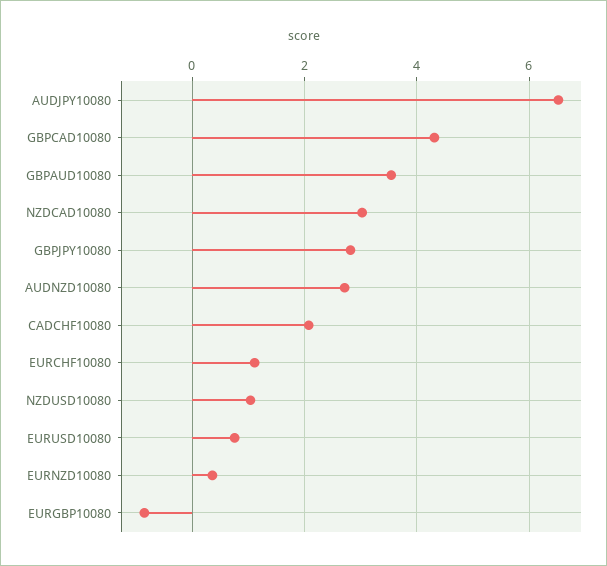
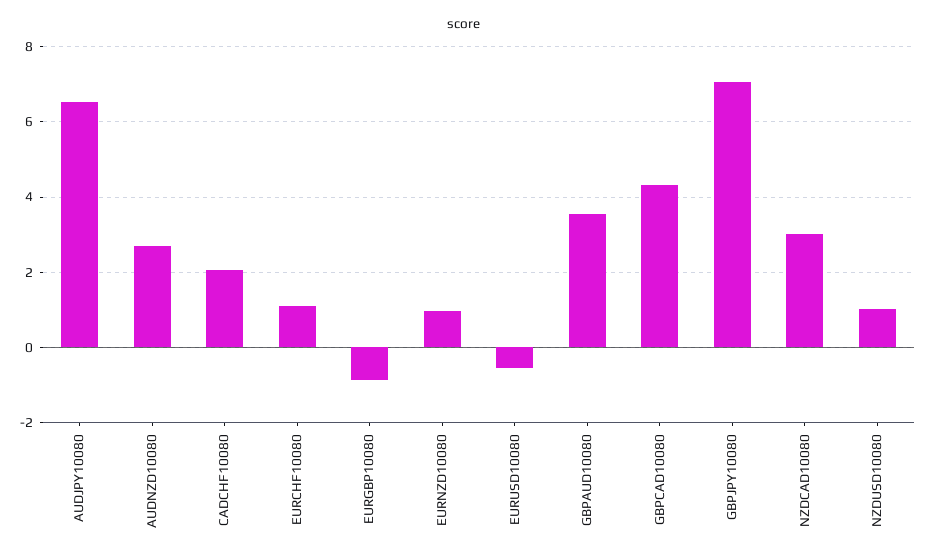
  {
    "AUDJPY10080": 6.6,
    "GBPCAD10080": 4.4,
    "GBPAUD10080": 3.6,
    "NZDCAD10080": 3,
-   "GBPJPY10080": 2.8,
+   "GBPJPY10080": 7,
    "AUDNZD10080": 2.8,
    "CADCHF10080": 2,
    "EURCHF10080": 1.2,
    "NZDUSD10080": 1,
-   "EURUSD10080": 0.8,
+   "EURUSD10080": -0.6,
-   "EURNZD10080": 0.4,
+   "EURNZD10080": 1,
    "EURGBP10080": -0.8
  }

